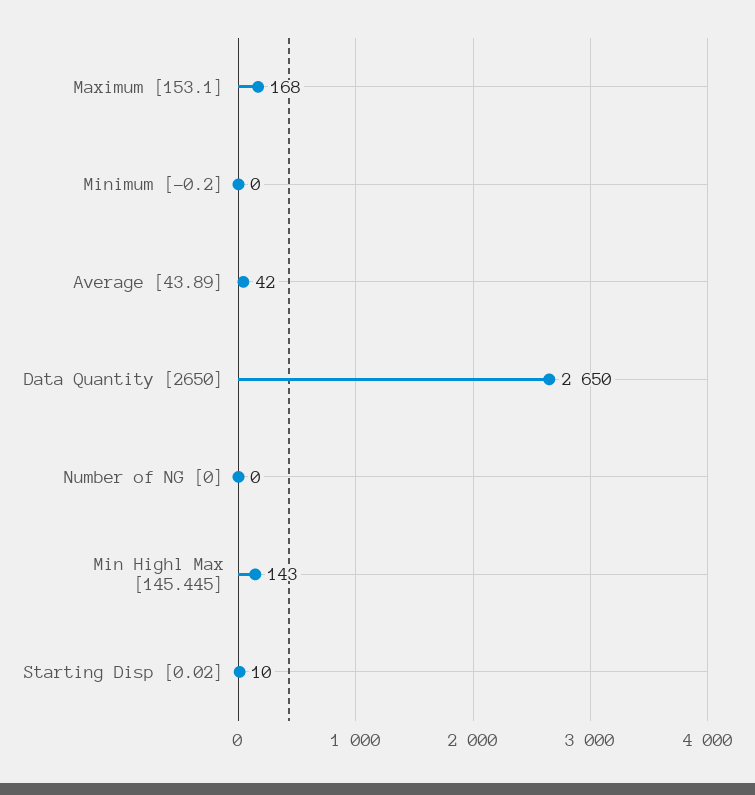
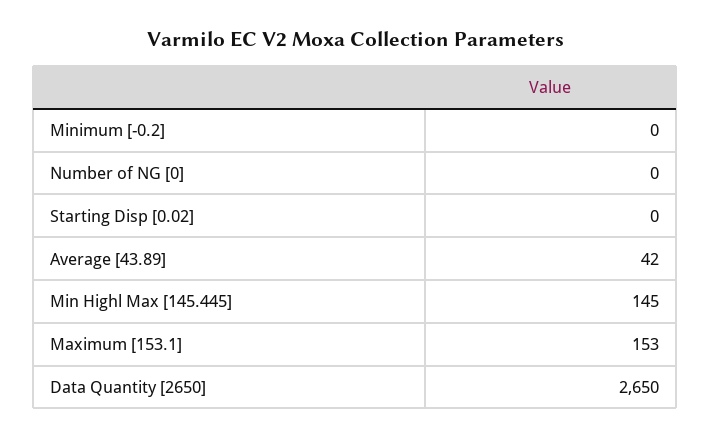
  {
-   "Maximum [153.1]": 168,
+   "Maximum [153.1]": 153,
    "Minimum [-0.2]": 0,
    "Average [43.89]": 42,
    "Data Quantity [2650]": 2650,
    "Number of NG [0]": 0,
-   "Min Highl Max [145.445]": 143,
+   "Min Highl Max [145.445]": 145,
-   "Starting Disp [0.02]": 10
+   "Starting Disp [0.02]": 0
  }

